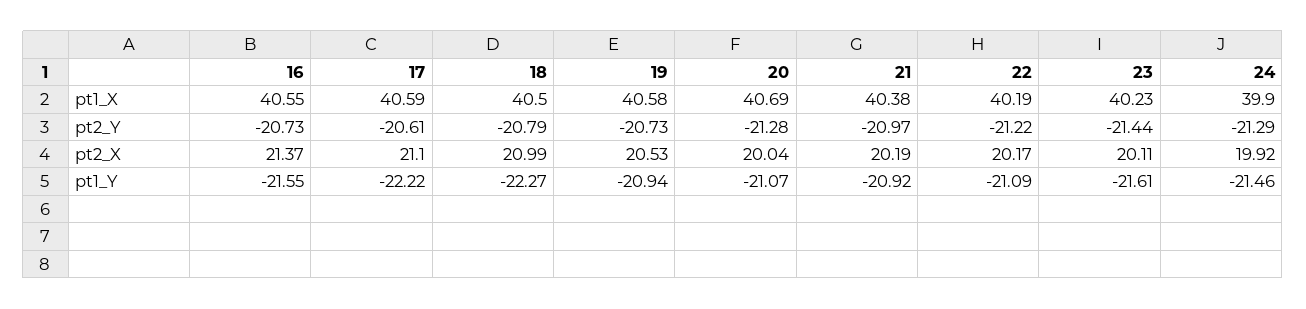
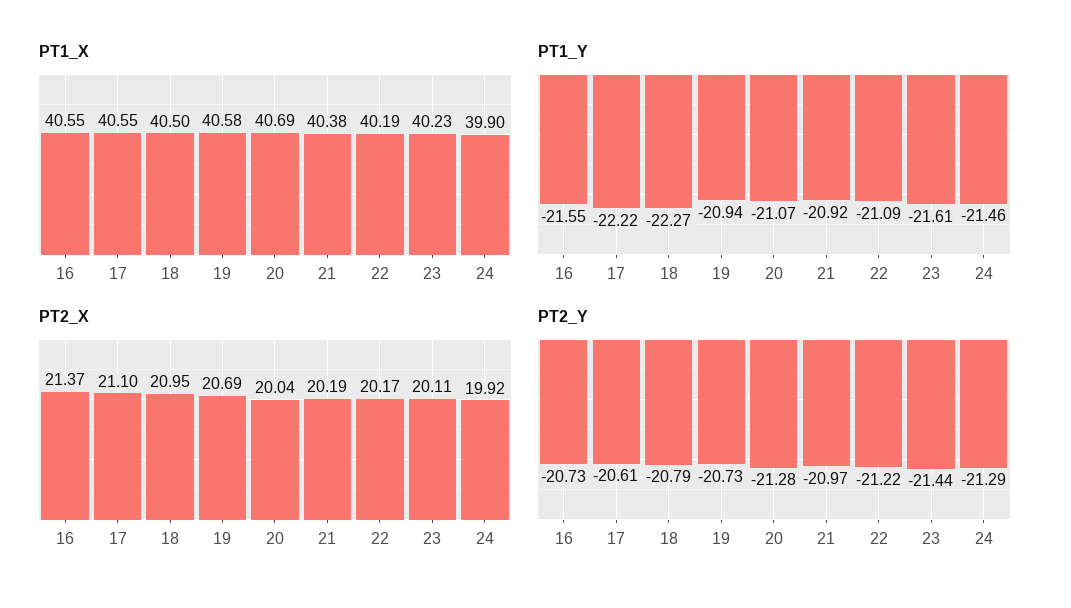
  {
    "pt1_X": {
      "16": 40.55,
-     "17": 40.59,
+     "17": 40.55,
      "18": 40.5,
      "19": 40.58,
      "20": 40.69,
      "21": 40.38,
      "22": 40.19,
      "23": 40.23,
      "24": 39.9
    },
    "pt2_Y": {
      "16": -20.73,
      "17": -20.61,
      "18": -20.79,
      "19": -20.73,
      "20": -21.28,
      "21": -20.97,
      "22": -21.22,
      "23": -21.44,
      "24": -21.29
    },
    "pt2_X": {
      "16": 21.37,
      "17": 21.1,
-     "18": 20.99,
+     "18": 20.95,
-     "19": 20.53,
+     "19": 20.69,
      "20": 20.04,
      "21": 20.19,
      "22": 20.17,
      "23": 20.11,
      "24": 19.92
    },
    "pt1_Y": {
      "16": -21.55,
      "17": -22.22,
      "18": -22.27,
      "19": -20.94,
      "20": -21.07,
      "21": -20.92,
      "22": -21.09,
      "23": -21.61,
      "24": -21.46
    }
  }

